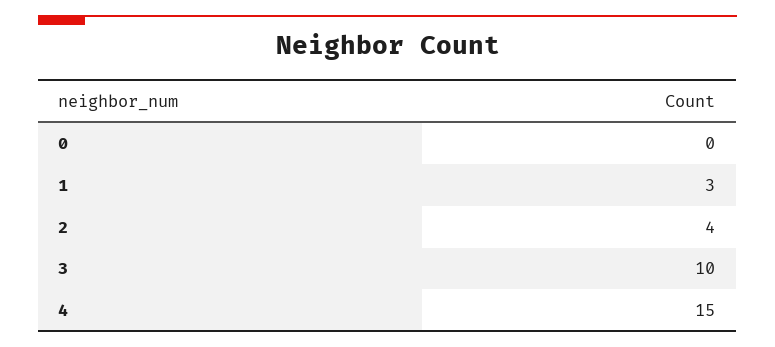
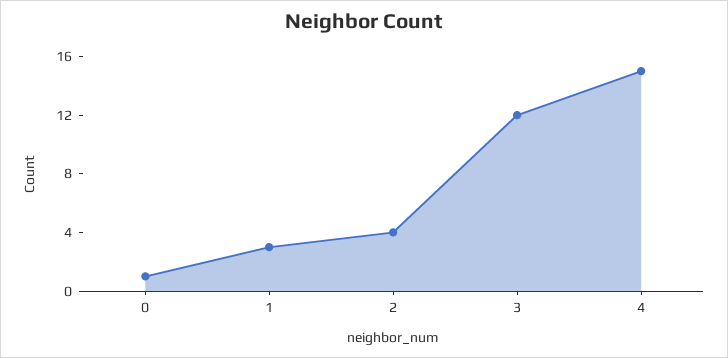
  {
-   "0": 0,
+   "0": 1,
    "1": 3,
    "2": 4,
-   "3": 10,
+   "3": 12,
    "4": 15
  }

